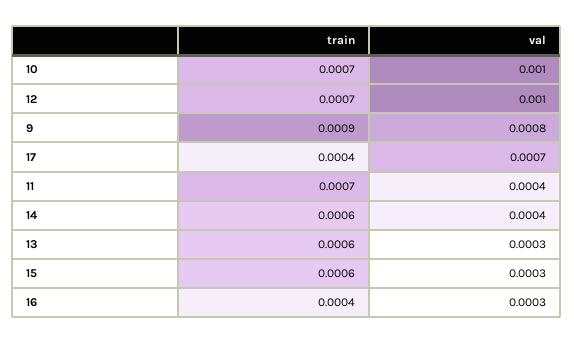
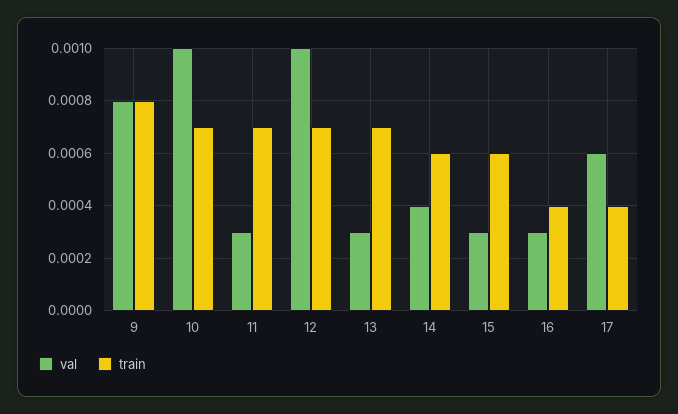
  {
    "train": {
      "10": 0.0007,
      "12": 0.0007,
-     "9": 0.0009,
+     "9": 0.0008,
      "17": 0.0004,
      "11": 0.0007,
      "14": 0.0006,
-     "13": 0.0006,
+     "13": 0.0007,
      "15": 0.0006,
      "16": 0.0004
    },
    "val": {
      "10": 0.001,
      "12": 0.001,
      "9": 0.0008,
-     "17": 0.0007,
+     "17": 0.0006,
-     "11": 0.0004,
+     "11": 0.0003,
      "14": 0.0004,
      "13": 0.0003,
      "15": 0.0003,
      "16": 0.0003
    }
  }

